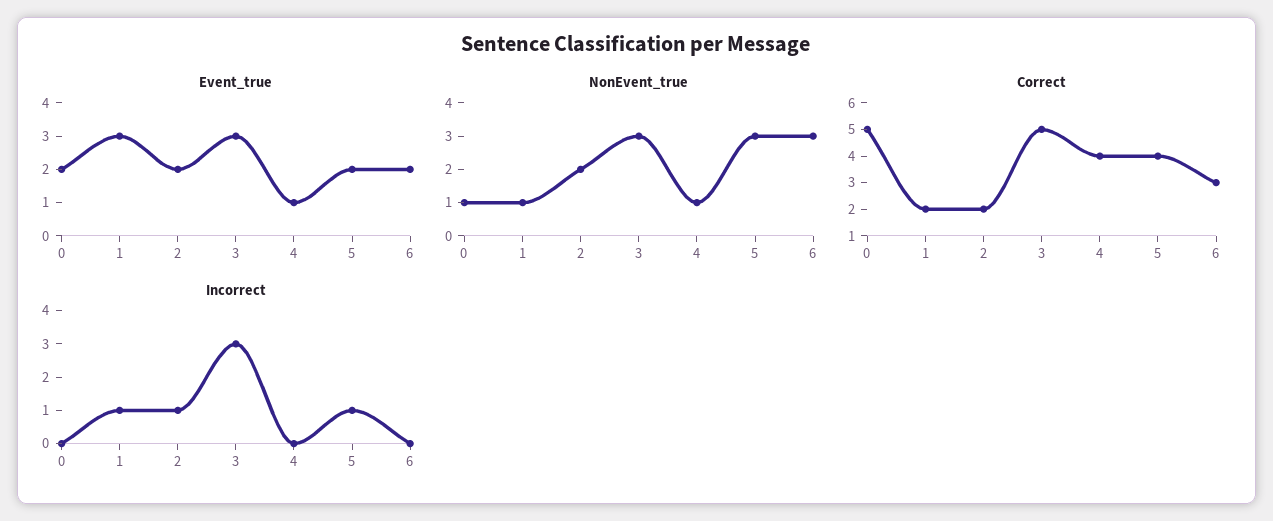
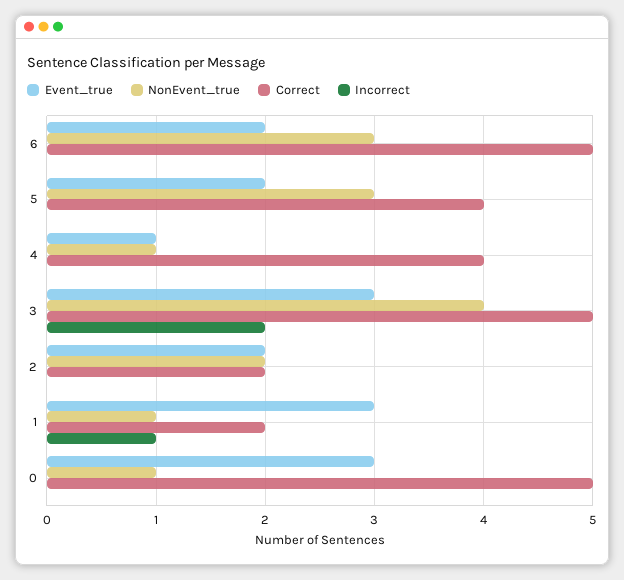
  {
    "Event_true": {
-     "0": 2,
+     "0": 3,
      "1": 3,
      "2": 2,
      "3": 3,
      "4": 1,
      "5": 2,
      "6": 2
    },
    "NonEvent_true": {
      "0": 1,
      "1": 1,
      "2": 2,
-     "3": 3,
+     "3": 4,
      "4": 1,
      "5": 3,
      "6": 3
    },
    "Correct": {
      "0": 5,
      "1": 2,
      "2": 2,
      "3": 5,
      "4": 4,
      "5": 4,
-     "6": 3
+     "6": 5
    },
    "Incorrect": {
      "0": 0,
      "1": 1,
-     "2": 1,
+     "2": 0,
-     "3": 3,
+     "3": 2,
      "4": 0,
-     "5": 1,
+     "5": 0,
      "6": 0
    }
  }

